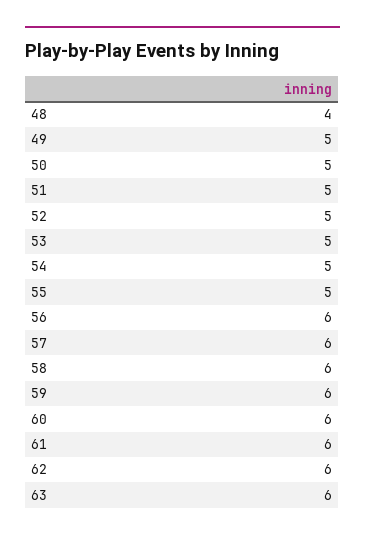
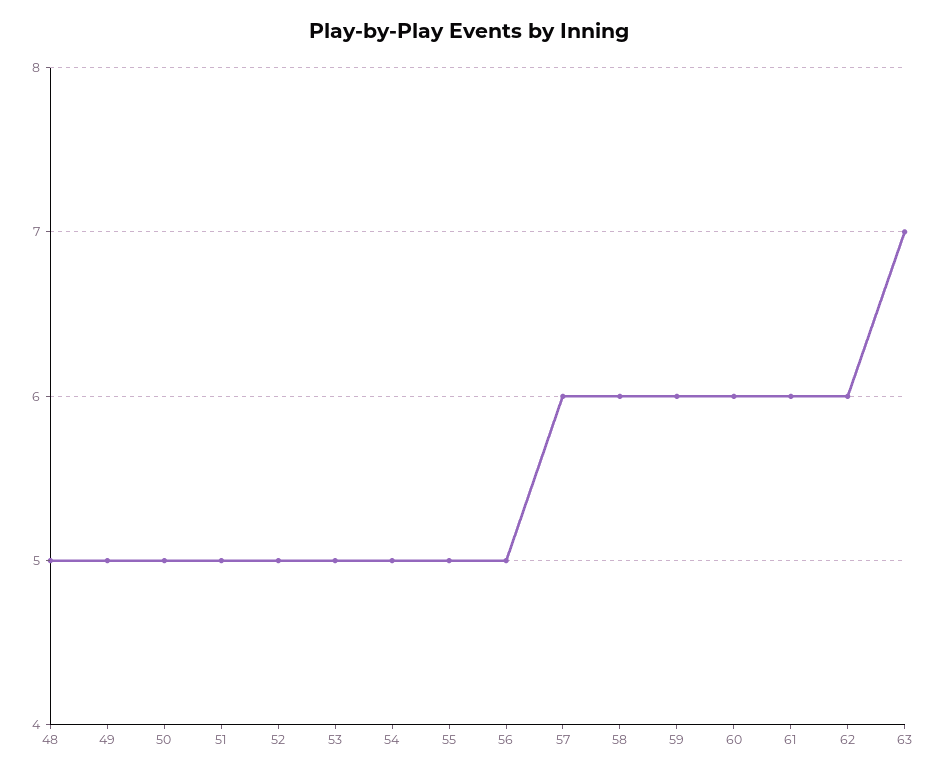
  {
-   "48": 4,
+   "48": 5,
    "49": 5,
    "50": 5,
    "51": 5,
    "52": 5,
    "53": 5,
    "54": 5,
    "55": 5,
-   "56": 6,
+   "56": 5,
    "57": 6,
    "58": 6,
    "59": 6,
    "60": 6,
    "61": 6,
    "62": 6,
-   "63": 6
+   "63": 7
  }

